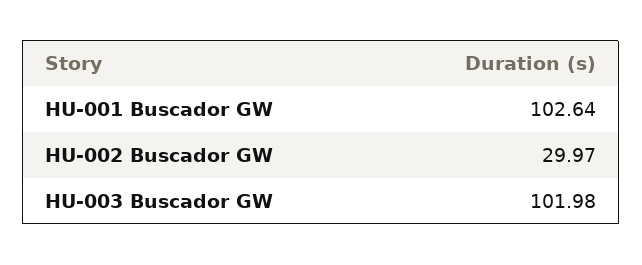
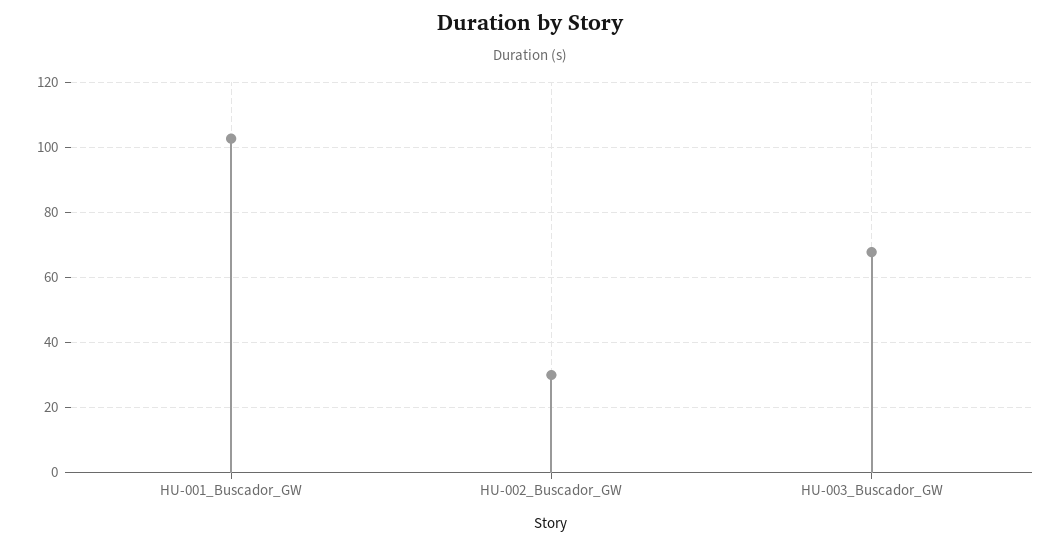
  {
    "HU-001 Buscador GW": 102.64,
    "HU-002 Buscador GW": 29.97,
-   "HU-003 Buscador GW": 101.98
+   "HU-003 Buscador GW": 68
  }

